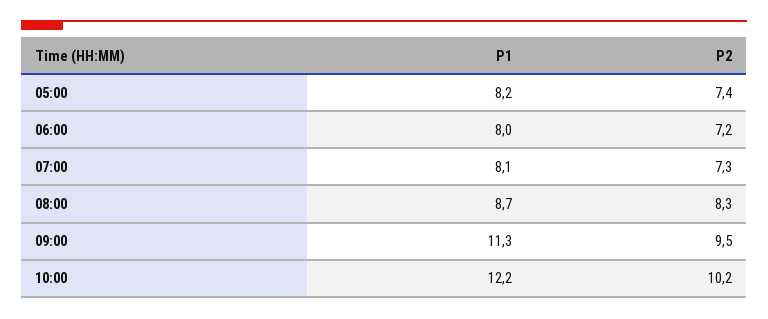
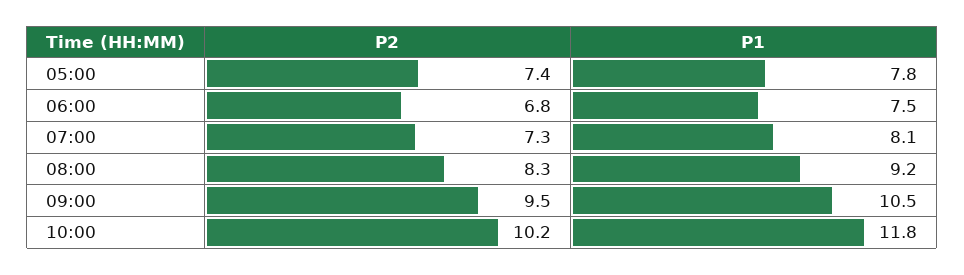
  {
    "P1": {
-     "05:00": 8.2,
+     "05:00": 7.8,
-     "06:00": 8,
+     "06:00": 7.5,
      "07:00": 8.1,
-     "08:00": 8.7,
+     "08:00": 9.2,
-     "09:00": 11.3,
+     "09:00": 10.5,
-     "10:00": 12.2
+     "10:00": 11.8
    },
    "P2": {
      "05:00": 7.4,
-     "06:00": 7.2,
+     "06:00": 6.8,
      "07:00": 7.3,
      "08:00": 8.3,
      "09:00": 9.5,
      "10:00": 10.2
    }
  }

